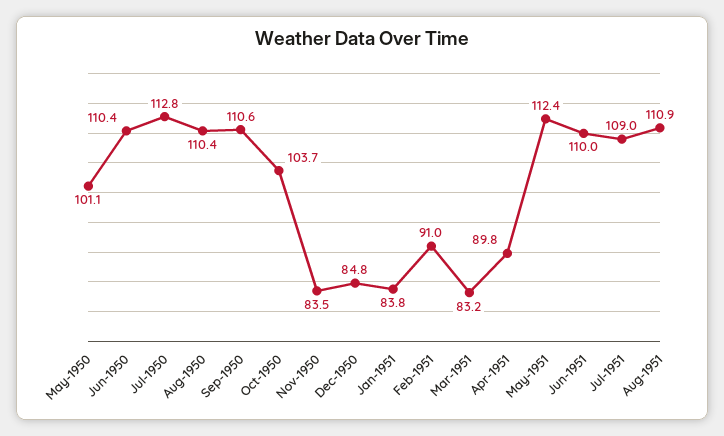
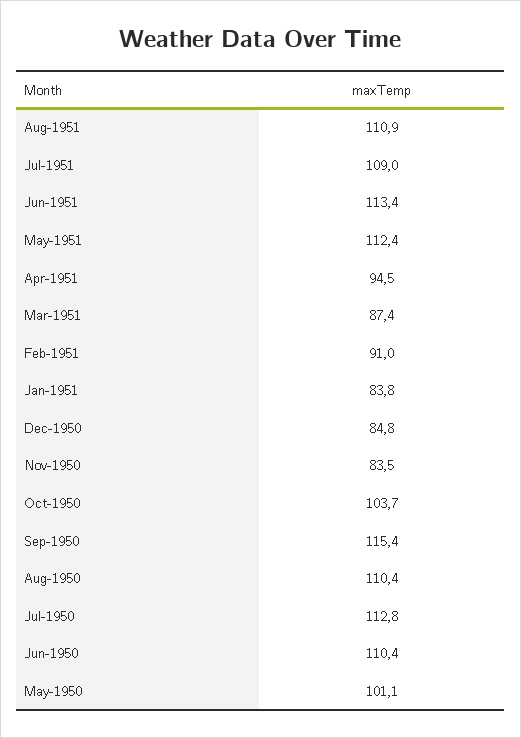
  {
    "May-1950": 101.1,
    "Jun-1950": 110.4,
    "Jul-1950": 112.8,
    "Aug-1950": 110.4,
-   "Sep-1950": 110.6,
+   "Sep-1950": 115.4,
    "Oct-1950": 103.7,
    "Nov-1950": 83.5,
    "Dec-1950": 84.8,
    "Jan-1951": 83.8,
    "Feb-1951": 91,
-   "Mar-1951": 83.2,
+   "Mar-1951": 87.4,
-   "Apr-1951": 89.8,
+   "Apr-1951": 94.5,
    "May-1951": 112.4,
-   "Jun-1951": 110,
+   "Jun-1951": 113.4,
    "Jul-1951": 109,
    "Aug-1951": 110.9
  }

